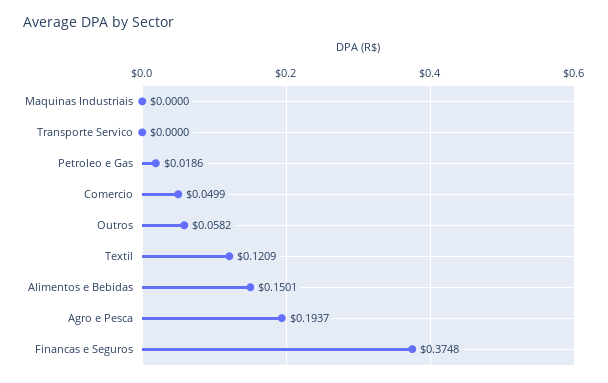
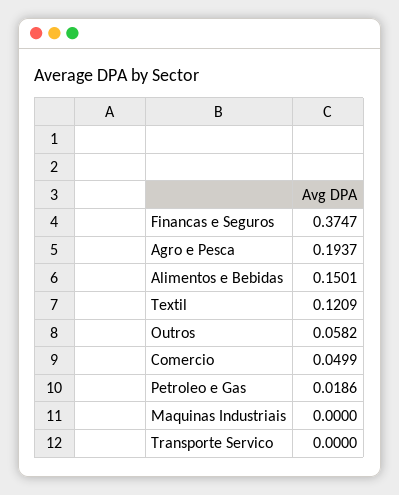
  {
    "Maquinas Industriais": 0,
    "Transporte Servico": 0,
    "Petroleo e Gas": 0.0186,
    "Comercio": 0.0499,
    "Outros": 0.0582,
    "Textil": 0.1209,
    "Alimentos e Bebidas": 0.1501,
    "Agro e Pesca": 0.1937,
-   "Financas e Seguros": 0.3748
+   "Financas e Seguros": 0.3747
  }

